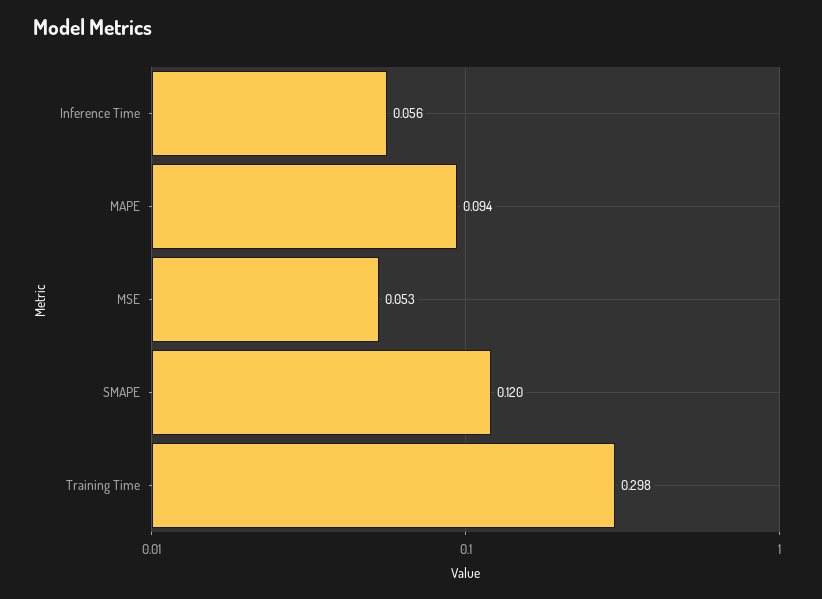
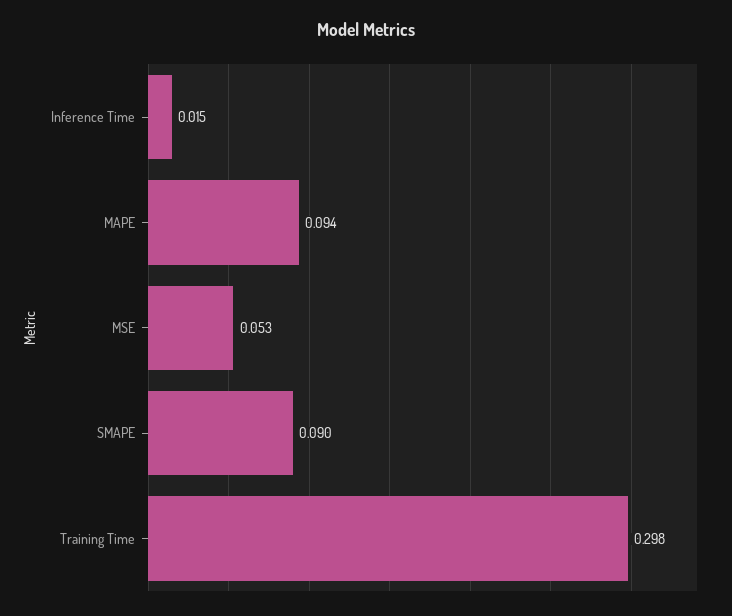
  {
-   "Inference Time": 0.056,
+   "Inference Time": 0.015,
    "MAPE": 0.094,
    "MSE": 0.053,
-   "SMAPE": 0.12,
+   "SMAPE": 0.09,
    "Training Time": 0.298
  }

